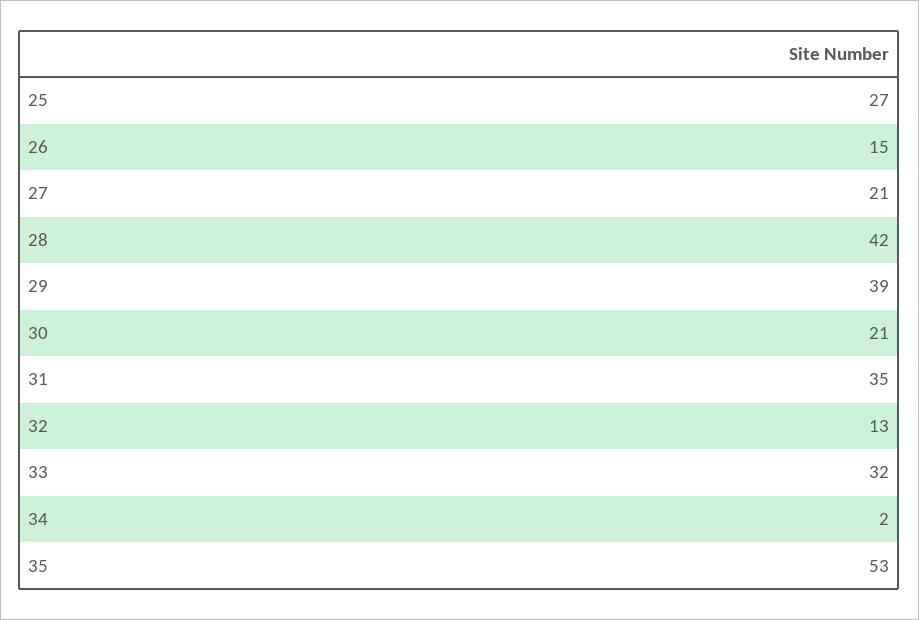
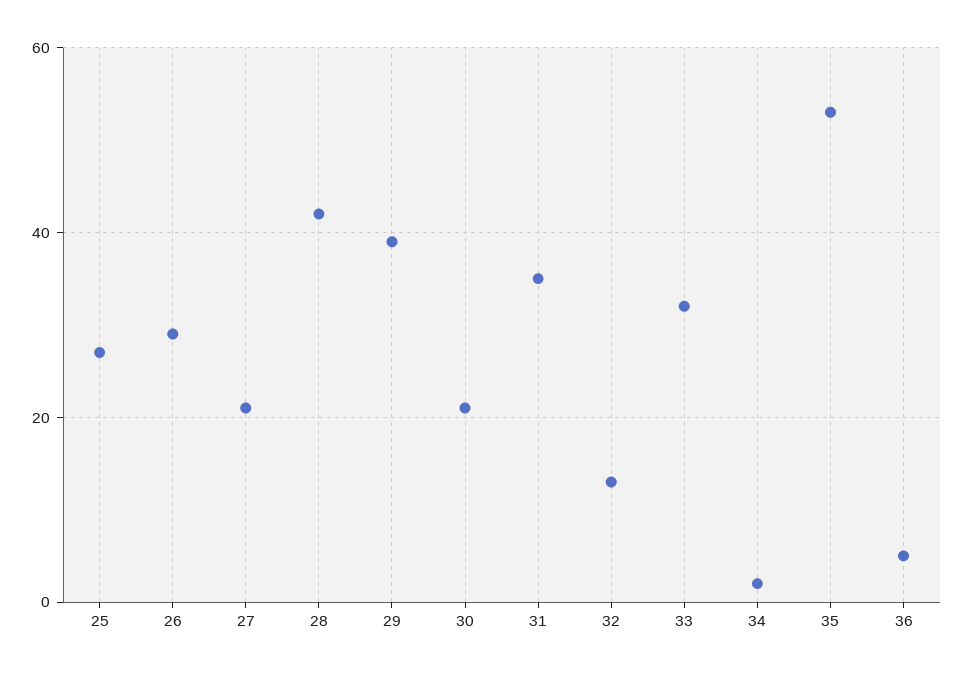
  {
    "25": 27,
-   "26": 15,
+   "26": 30,
    "27": 21,
    "28": 42,
    "29": 39,
    "30": 21,
    "31": 35,
    "32": 13,
    "33": 32,
    "34": 2,
-   "35": 53
+   "35": 53,
+   "36": 5
  }

